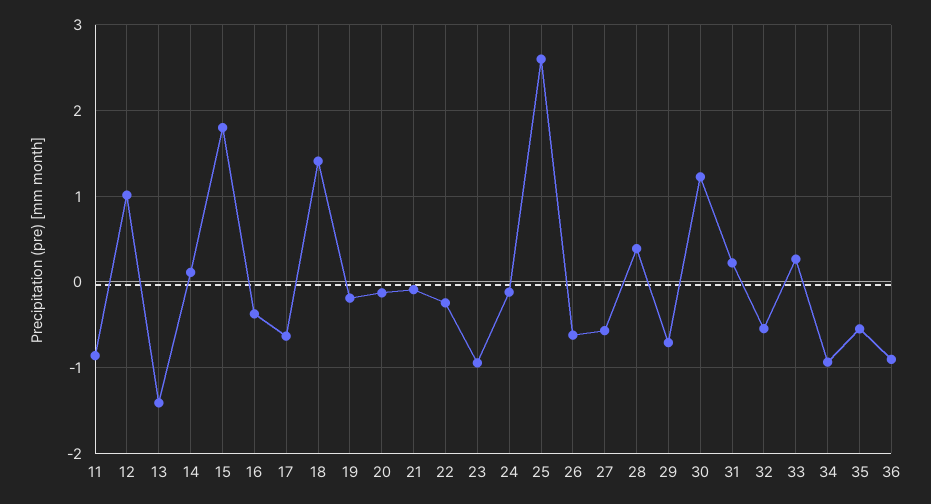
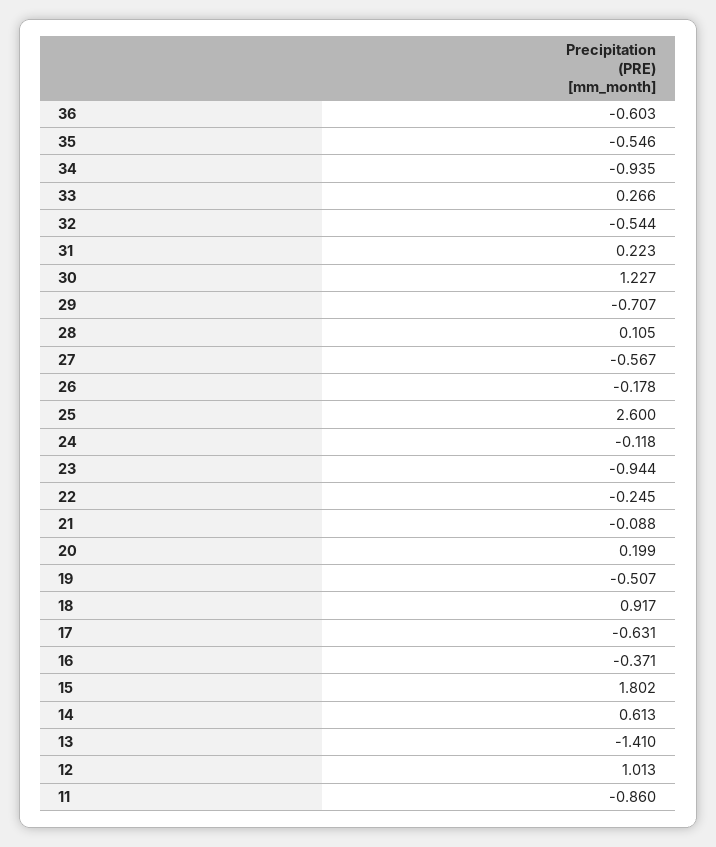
  {
    "11": -0.86,
    "12": 1.013,
    "13": -1.41,
-   "14": 0.1,
+   "14": 0.613,
    "15": 1.802,
    "16": -0.371,
    "17": -0.631,
-   "18": 1.4,
+   "18": 0.917,
-   "19": -0.2,
+   "19": -0.507,
-   "20": -0.1,
+   "20": 0.199,
    "21": -0.088,
    "22": -0.245,
    "23": -0.944,
    "24": -0.118,
    "25": 2.6,
-   "26": -0.6,
+   "26": -0.178,
    "27": -0.567,
-   "28": 0.4,
+   "28": 0.105,
    "29": -0.707,
    "30": 1.227,
    "31": 0.223,
    "32": -0.544,
    "33": 0.266,
    "34": -0.935,
    "35": -0.546,
-   "36": -0.9
+   "36": -0.603
  }

